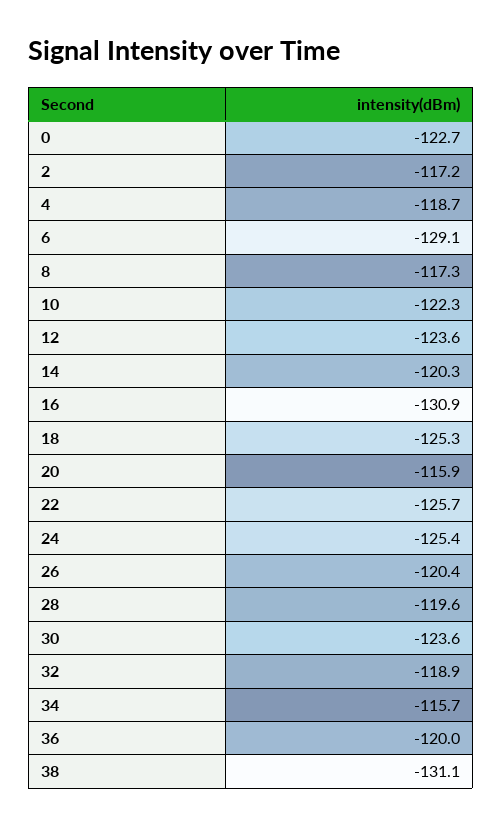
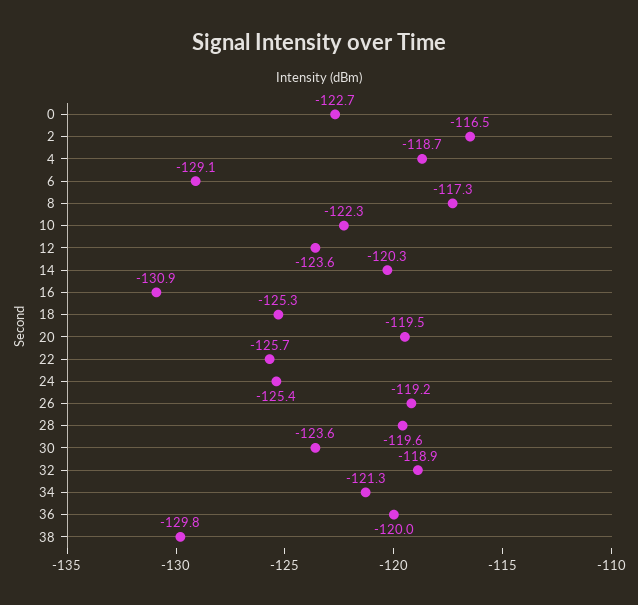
  {
    "0": -122.7,
-   "2": -117.2,
+   "2": -116.5,
    "4": -118.7,
    "6": -129.1,
    "8": -117.3,
    "10": -122.3,
    "12": -123.6,
    "14": -120.3,
    "16": -130.9,
    "18": -125.3,
-   "20": -115.9,
+   "20": -119.5,
    "22": -125.7,
    "24": -125.4,
-   "26": -120.4,
+   "26": -119.2,
    "28": -119.6,
    "30": -123.6,
    "32": -118.9,
-   "34": -115.7,
+   "34": -121.3,
    "36": -120,
-   "38": -131.1
+   "38": -129.8
  }

